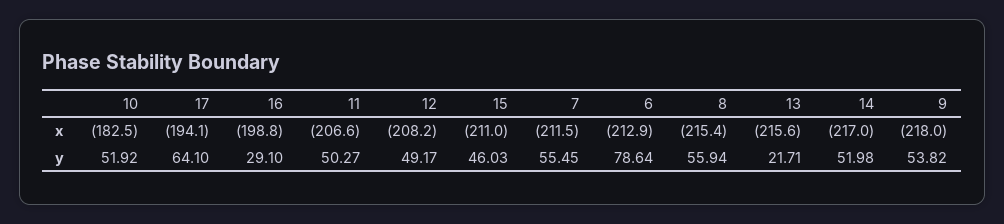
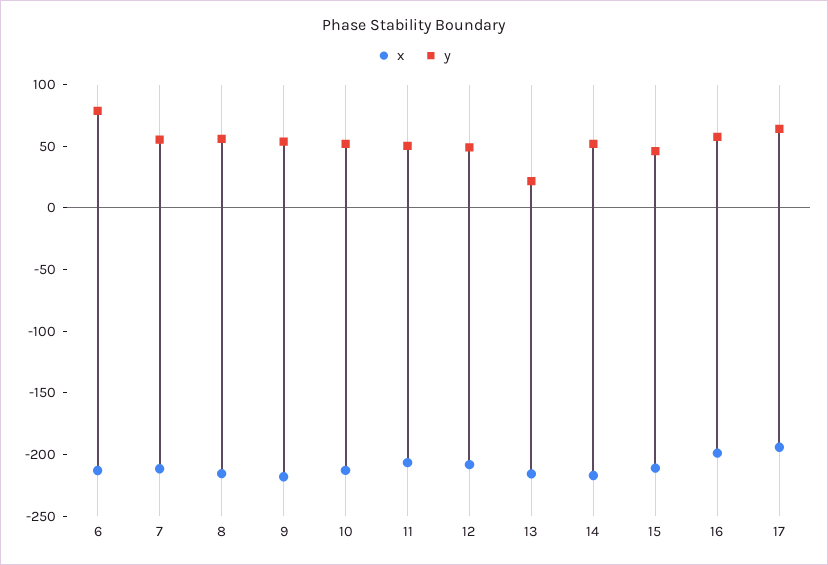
  {
    "x": {
-     "10": -182.5,
+     "10": -210,
      "17": -194.1,
      "16": -198.8,
      "11": -206.6,
      "12": -208.2,
      "15": -211,
      "7": -211.5,
      "6": -212.9,
      "8": -215.4,
      "13": -215.6,
      "14": -217,
      "9": -218
    },
    "y": {
      "10": 51.92,
      "17": 64.1,
-     "16": 29.1,
+     "16": 60,
      "11": 50.27,
      "12": 49.17,
      "15": 46.03,
      "7": 55.45,
      "6": 78.64,
      "8": 55.94,
      "13": 21.71,
      "14": 51.98,
      "9": 53.82
    }
  }

